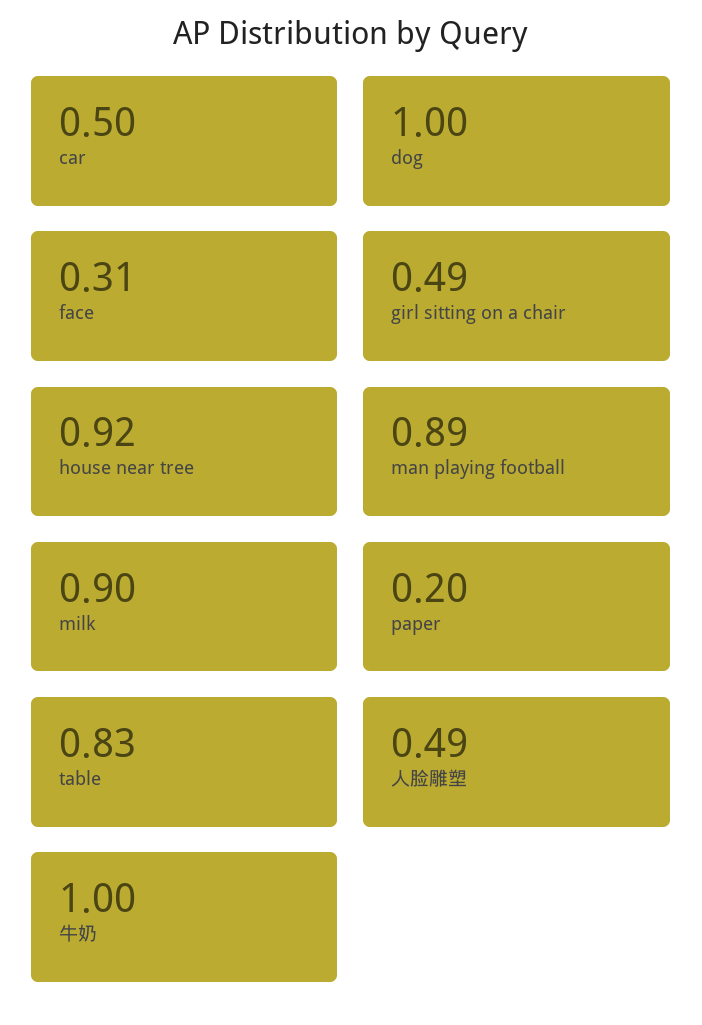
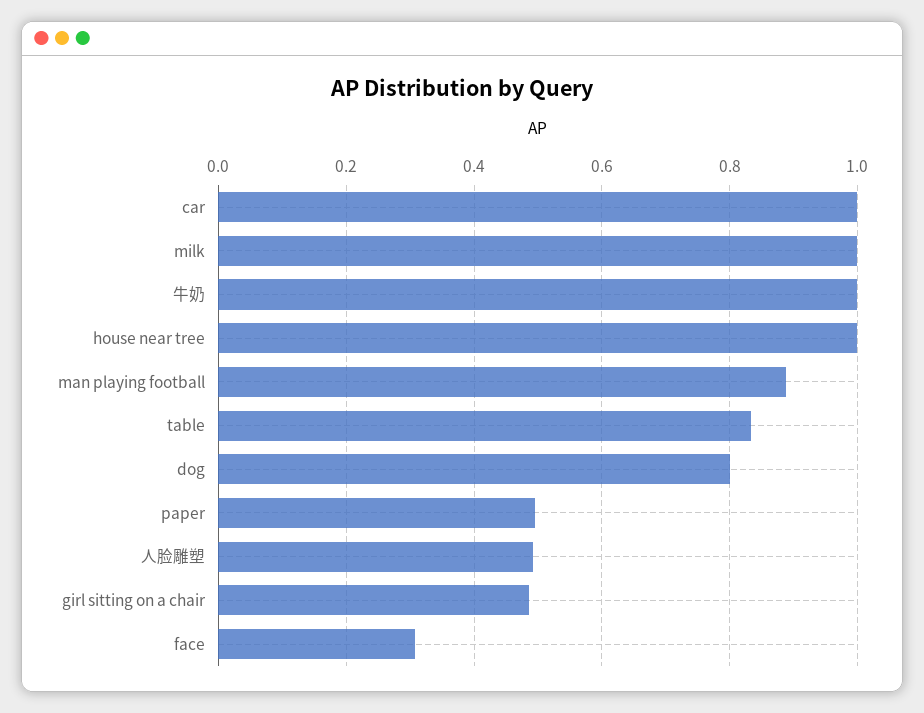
  {
-   "car": 0.5,
+   "car": 1,
-   "dog": 1,
+   "dog": 0.8,
    "face": 0.31,
    "girl sitting on a chair": 0.49,
-   "house near tree": 0.92,
+   "house near tree": 1,
    "man playing football": 0.89,
-   "milk": 0.9,
+   "milk": 1,
-   "paper": 0.2,
+   "paper": 0.5,
    "table": 0.83,
    "人脸雕塑": 0.49,
    "牛奶": 1
  }

